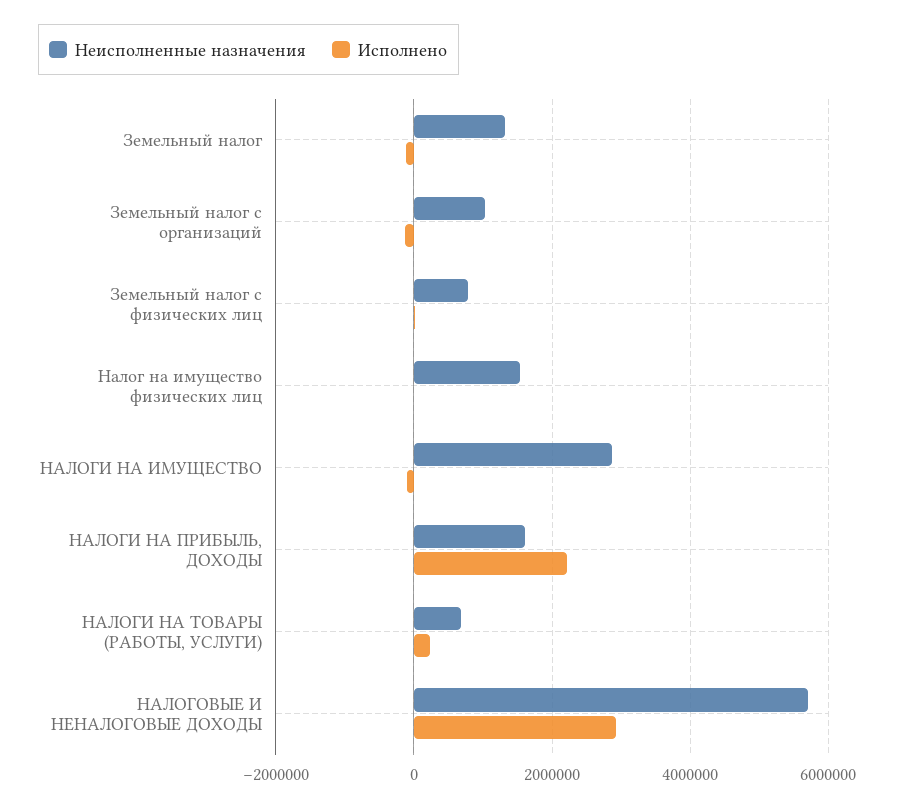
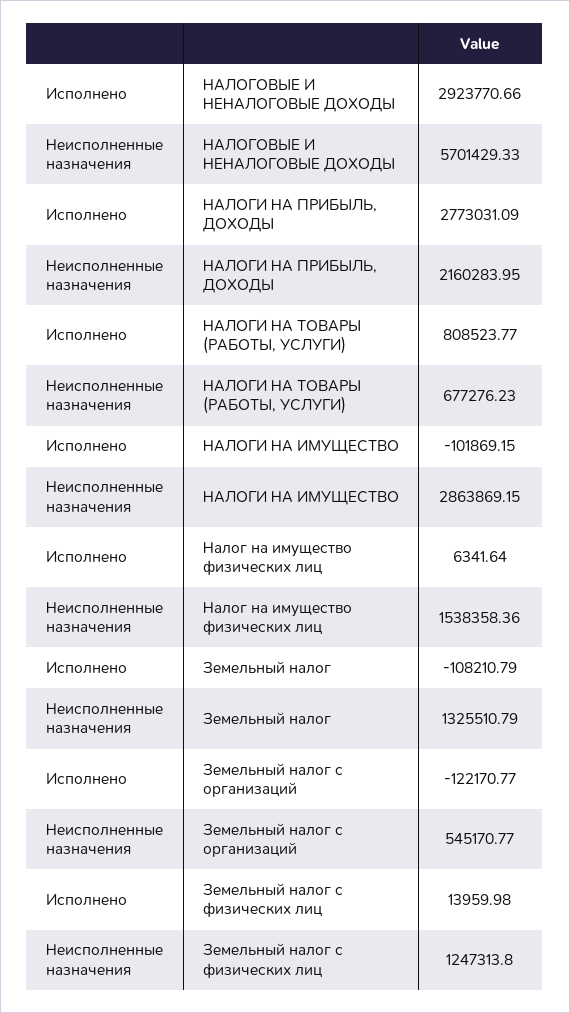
  {
    "Неисполненные назначения": {
      "Земельный налог": 1325510.79,
-     "Земельный налог с организаций": 1000000,
+     "Земельный налог с организаций": 545170.77,
-     "Земельный налог с физических лиц": 800000,
+     "Земельный налог с физических лиц": 1247313.8,
      "Налог на имущество физических лиц": 1538358.36,
      "НАЛОГИ НА ИМУЩЕСТВО": 2863869.15,
-     "НАЛОГИ НА ПРИБЫЛЬ, ДОХОДЫ": 1600000,
+     "НАЛОГИ НА ПРИБЫЛЬ, ДОХОДЫ": 2160283.95,
      "НАЛОГИ НА ТОВАРЫ (РАБОТЫ, УСЛУГИ)": 677276.23,
      "НАЛОГОВЫЕ И НЕНАЛОГОВЫЕ ДОХОДЫ": 5701429.33
    },
    "Исполнено": {
      "Земельный налог": -108210.79,
      "Земельный налог с организаций": -122170.77,
      "Земельный налог с физических лиц": 13959.98,
      "Налог на имущество физических лиц": 6341.64,
      "НАЛОГИ НА ИМУЩЕСТВО": -101869.15,
-     "НАЛОГИ НА ПРИБЫЛЬ, ДОХОДЫ": 2200000,
+     "НАЛОГИ НА ПРИБЫЛЬ, ДОХОДЫ": 2773031.09,
-     "НАЛОГИ НА ТОВАРЫ (РАБОТЫ, УСЛУГИ)": 200000,
+     "НАЛОГИ НА ТОВАРЫ (РАБОТЫ, УСЛУГИ)": 808523.77,
      "НАЛОГОВЫЕ И НЕНАЛОГОВЫЕ ДОХОДЫ": 2923770.66
    }
  }

